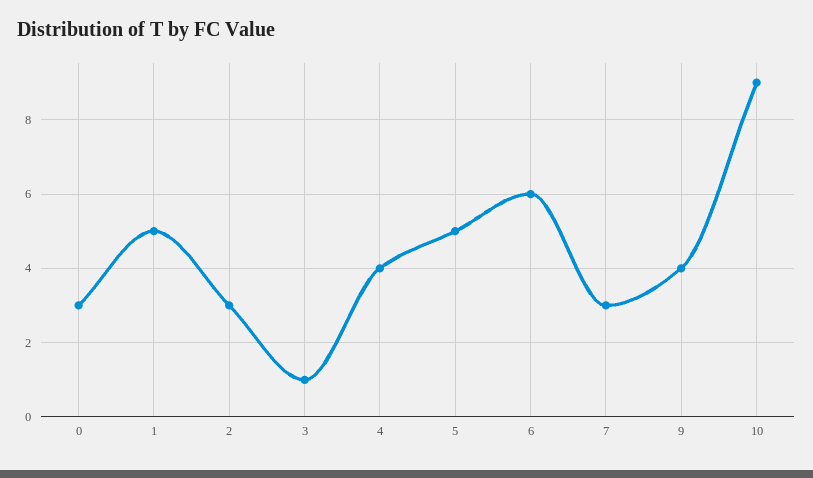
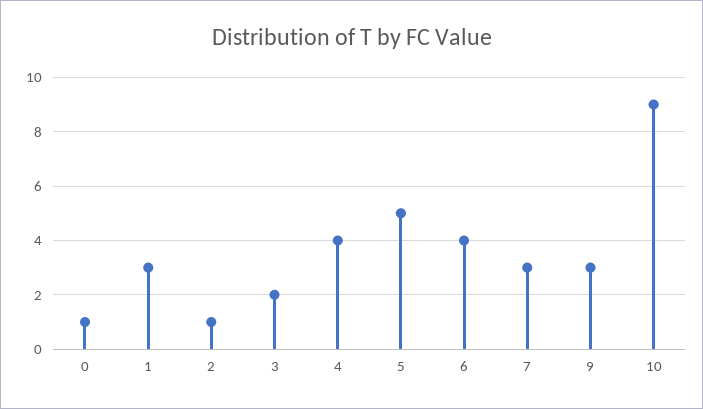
  {
-   "0": 3,
+   "0": 1,
-   "1": 5,
+   "1": 3,
-   "2": 3,
+   "2": 1,
-   "3": 1,
+   "3": 2,
    "4": 4,
    "5": 5,
-   "6": 6,
+   "6": 4,
    "7": 3,
-   "9": 4,
+   "9": 3,
    "10": 9
  }

